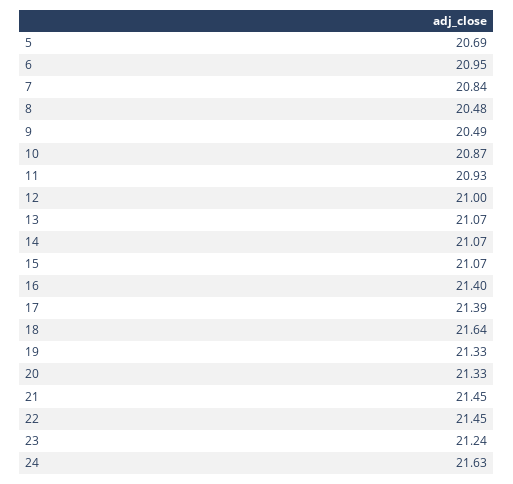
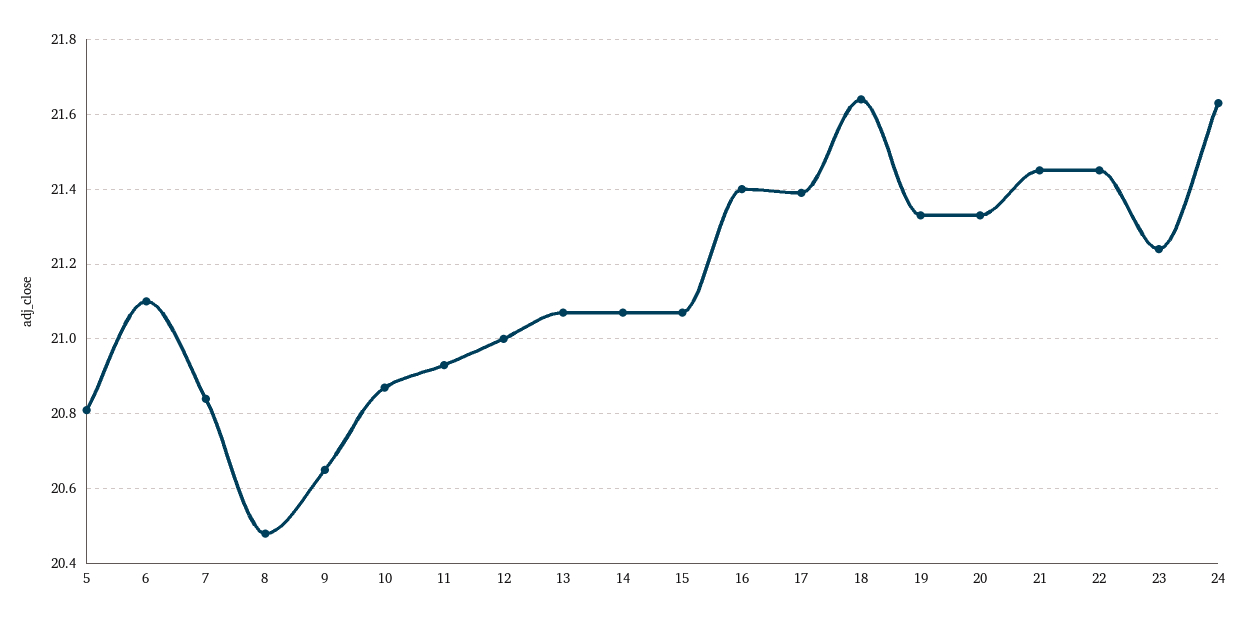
  {
-   "5": 20.69,
+   "5": 20.8,
-   "6": 20.95,
+   "6": 21.1,
    "7": 20.84,
    "8": 20.48,
-   "9": 20.49,
+   "9": 20.65,
    "10": 20.87,
    "11": 20.93,
    "12": 21,
    "13": 21.07,
    "14": 21.07,
    "15": 21.07,
    "16": 21.4,
    "17": 21.39,
    "18": 21.64,
    "19": 21.33,
    "20": 21.33,
    "21": 21.45,
    "22": 21.45,
    "23": 21.24,
    "24": 21.63
  }

